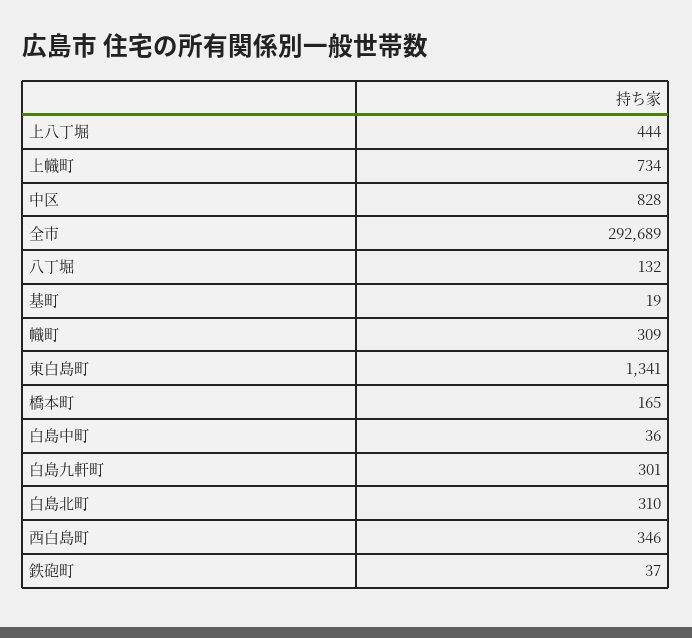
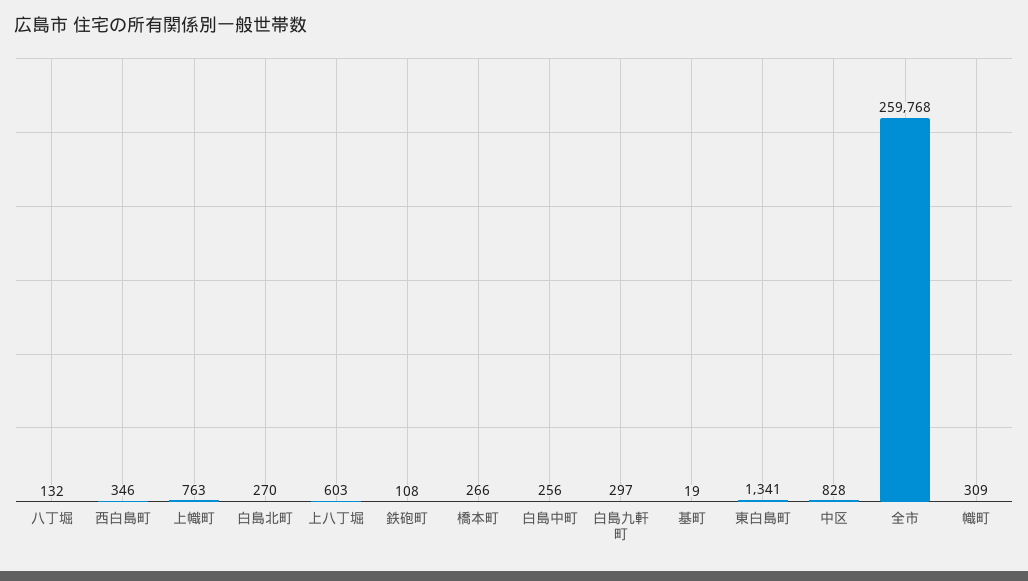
  {
-   "上八丁堀": 444,
+   "上八丁堀": 603,
-   "上幟町": 734,
+   "上幟町": 763,
    "中区": 828,
-   "全市": 292689,
+   "全市": 259768,
    "八丁堀": 132,
    "基町": 19,
    "幟町": 309,
    "東白島町": 1341,
-   "橋本町": 165,
+   "橋本町": 266,
-   "白島中町": 36,
+   "白島中町": 256,
-   "白島九軒町": 301,
+   "白島九軒町": 297,
-   "白島北町": 310,
+   "白島北町": 270,
    "西白島町": 346,
-   "鉄砲町": 37
+   "鉄砲町": 108
  }

